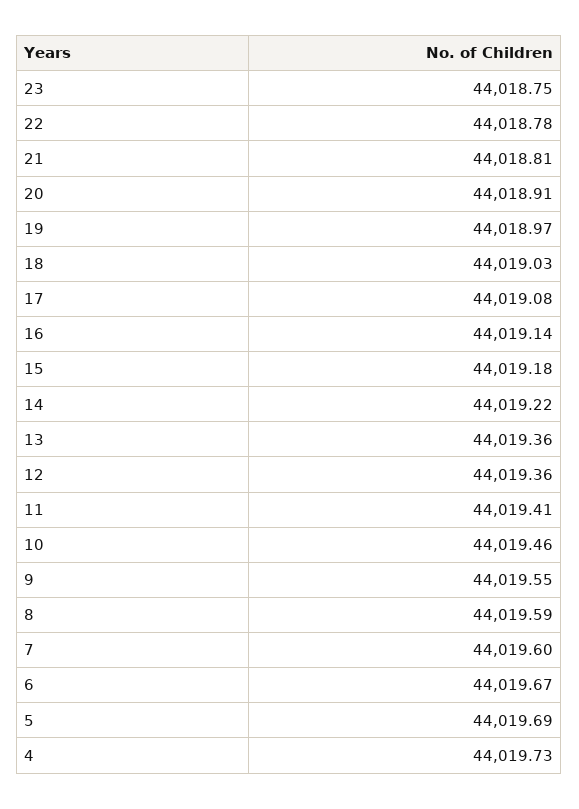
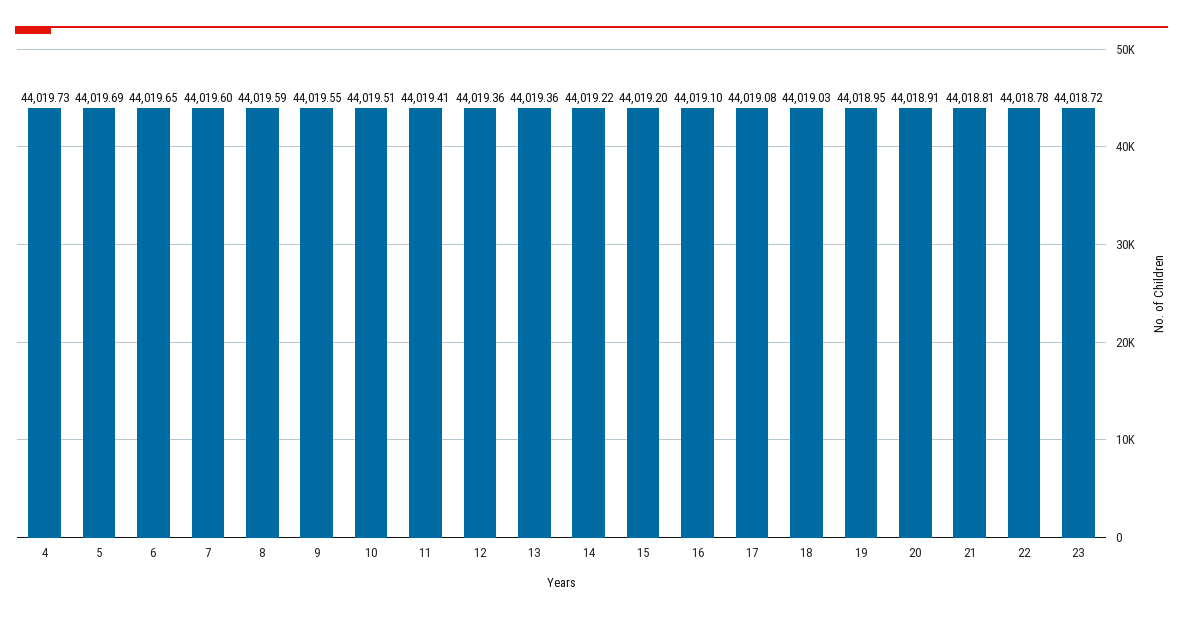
  {
-   "23": 44018.75,
+   "23": 44018.72,
    "22": 44018.78,
    "21": 44018.81,
    "20": 44018.91,
-   "19": 44018.97,
+   "19": 44018.95,
    "18": 44019.03,
    "17": 44019.08,
-   "16": 44019.14,
+   "16": 44019.1,
-   "15": 44019.18,
+   "15": 44019.2,
    "14": 44019.22,
    "13": 44019.36,
    "12": 44019.36,
    "11": 44019.41,
-   "10": 44019.46,
+   "10": 44019.51,
    "9": 44019.55,
    "8": 44019.59,
    "7": 44019.6,
-   "6": 44019.67,
+   "6": 44019.65,
    "5": 44019.69,
    "4": 44019.73
  }

